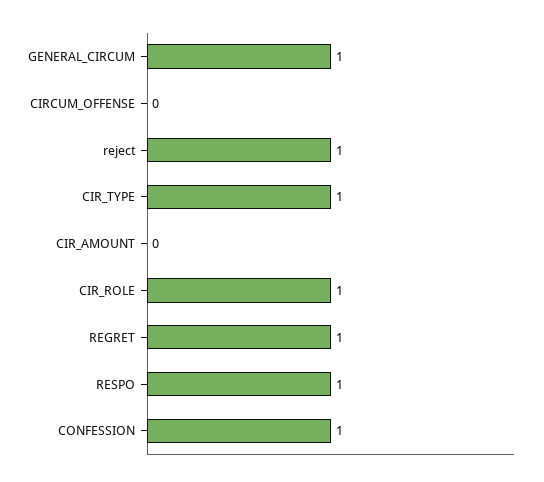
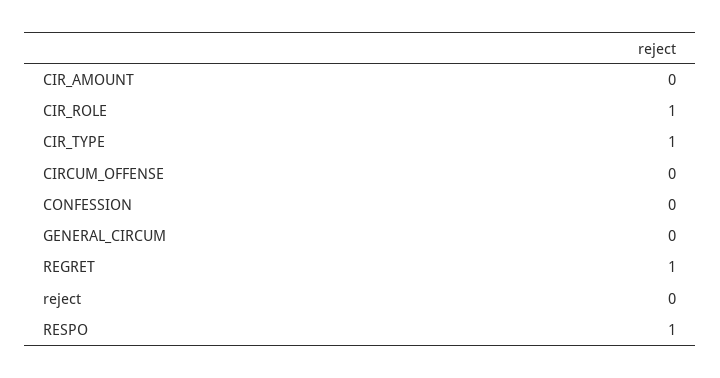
  {
-   "GENERAL_CIRCUM": 1,
+   "GENERAL_CIRCUM": 0,
    "CIRCUM_OFFENSE": 0,
-   "reject": 1,
+   "reject": 0,
    "CIR_TYPE": 1,
    "CIR_AMOUNT": 0,
    "CIR_ROLE": 1,
    "REGRET": 1,
    "RESPO": 1,
-   "CONFESSION": 1
+   "CONFESSION": 0
  }

